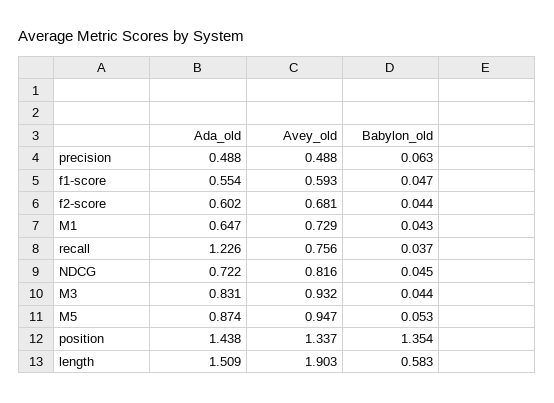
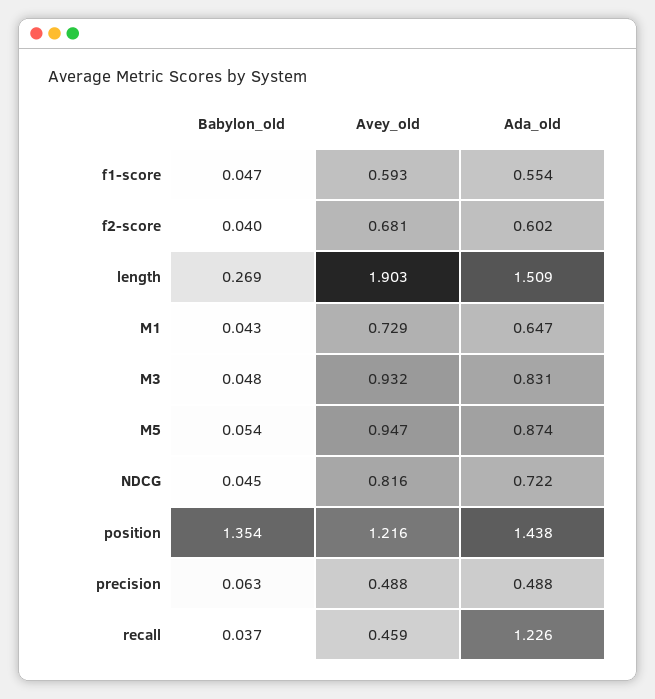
  {
    "Ada_old": {
      "precision": 0.488,
      "f1-score": 0.554,
      "f2-score": 0.602,
      "M1": 0.647,
      "recall": 1.226,
      "NDCG": 0.722,
      "M3": 0.831,
      "M5": 0.874,
      "position": 1.438,
      "length": 1.509
    },
    "Avey_old": {
      "precision": 0.488,
      "f1-score": 0.593,
      "f2-score": 0.681,
      "M1": 0.729,
-     "recall": 0.756,
+     "recall": 0.459,
      "NDCG": 0.816,
      "M3": 0.932,
      "M5": 0.947,
-     "position": 1.337,
+     "position": 1.216,
      "length": 1.903
    },
    "Babylon_old": {
      "precision": 0.063,
      "f1-score": 0.047,
-     "f2-score": 0.044,
+     "f2-score": 0.04,
      "M1": 0.043,
      "recall": 0.037,
      "NDCG": 0.045,
-     "M3": 0.044,
+     "M3": 0.048,
-     "M5": 0.053,
+     "M5": 0.054,
      "position": 1.354,
-     "length": 0.583
+     "length": 0.269
    }
  }

